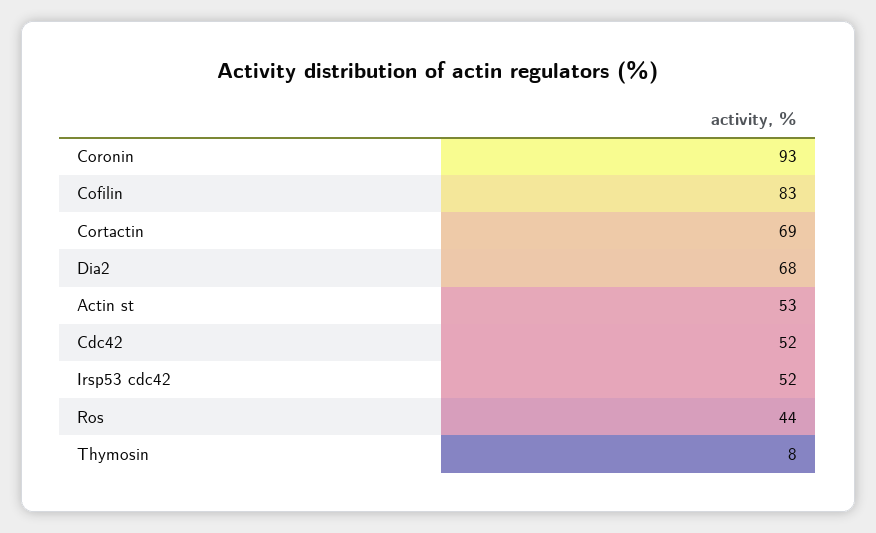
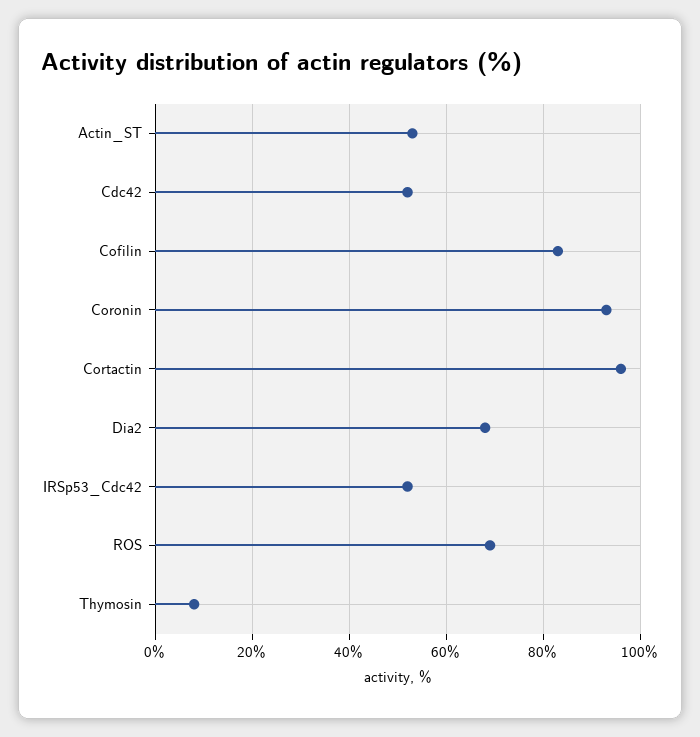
  {
    "Coronin": 93,
    "Cofilin": 83,
-   "Cortactin": 69,
+   "Cortactin": 95,
    "Dia2": 68,
    "Actin st": 53,
    "Cdc42": 52,
    "Irsp53 cdc42": 52,
-   "Ros": 44,
+   "Ros": 70,
    "Thymosin": 8
  }

